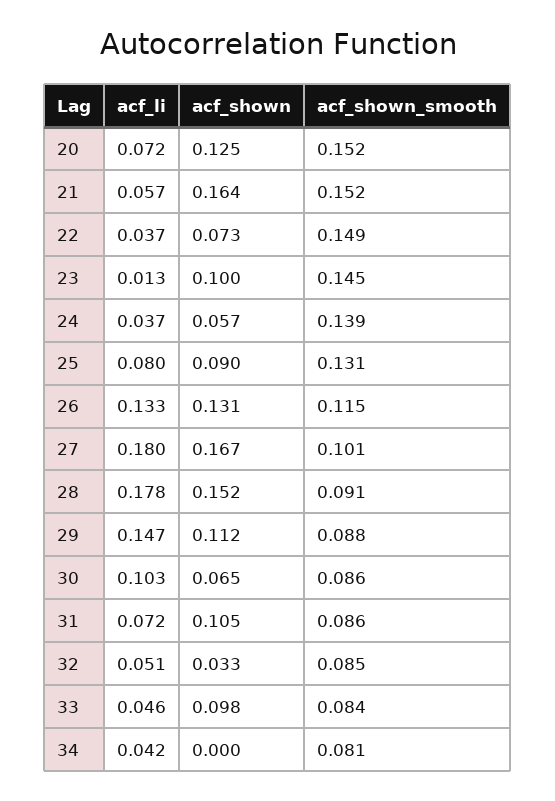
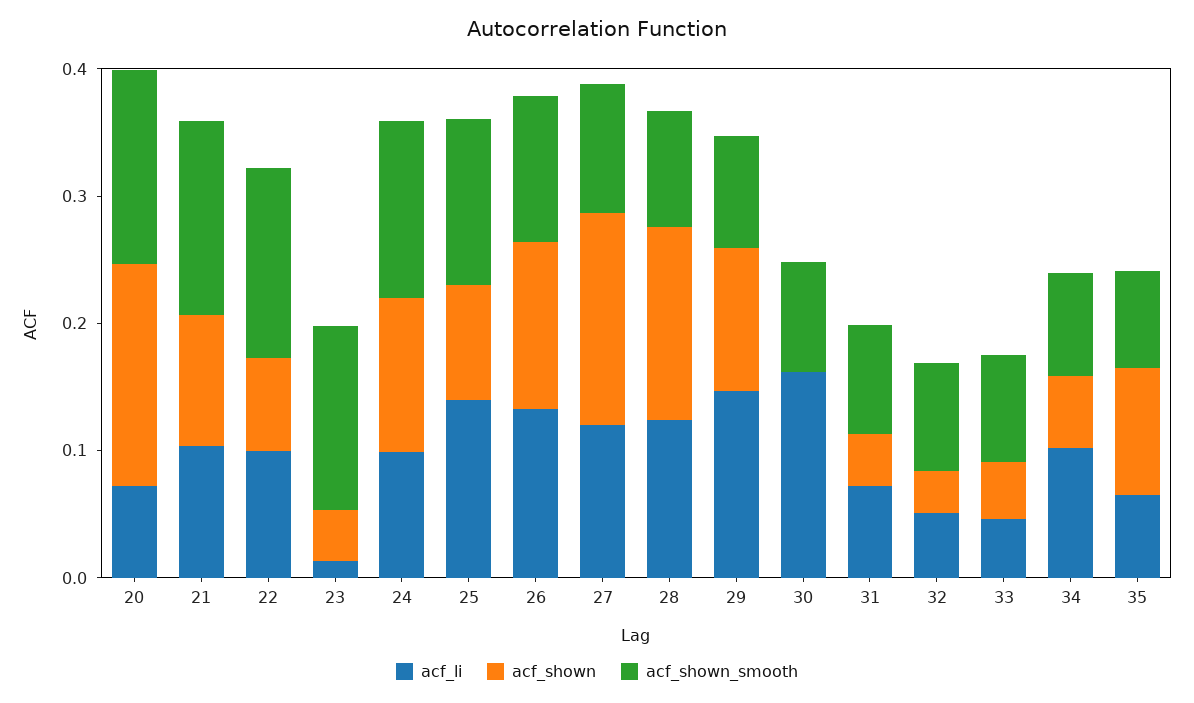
  {
    "acf_li": {
      "20": 0.072,
-     "21": 0.057,
+     "21": 0.1,
-     "22": 0.037,
+     "22": 0.1,
      "23": 0.013,
-     "24": 0.037,
+     "24": 0.1,
-     "25": 0.08,
+     "25": 0.14,
      "26": 0.133,
-     "27": 0.18,
+     "27": 0.12,
-     "28": 0.178,
+     "28": 0.12,
      "29": 0.147,
-     "30": 0.103,
+     "30": 0.16,
      "31": 0.072,
      "32": 0.051,
      "33": 0.046,
-     "34": 0.042
+     "34": 0.1,
+     "35": 0.06
    },
    "acf_shown": {
-     "20": 0.125,
+     "20": 0.18,
-     "21": 0.164,
+     "21": 0.1,
      "22": 0.073,
-     "23": 0.1,
+     "23": 0.04,
-     "24": 0.057,
+     "24": 0.12,
      "25": 0.09,
      "26": 0.131,
      "27": 0.167,
      "28": 0.152,
      "29": 0.112,
-     "30": 0.065,
+     "30": 0,
-     "31": 0.105,
+     "31": 0.04,
      "32": 0.033,
-     "33": 0.098,
+     "33": 0.04,
-     "34": 0
+     "34": 0.06,
+     "35": 0.1
    },
    "acf_shown_smooth": {
      "20": 0.152,
      "21": 0.152,
      "22": 0.149,
      "23": 0.145,
      "24": 0.139,
      "25": 0.131,
      "26": 0.115,
      "27": 0.101,
      "28": 0.091,
      "29": 0.088,
      "30": 0.086,
      "31": 0.086,
      "32": 0.085,
      "33": 0.084,
-     "34": 0.081
+     "34": 0.081,
+     "35": 0.08
    }
  }

